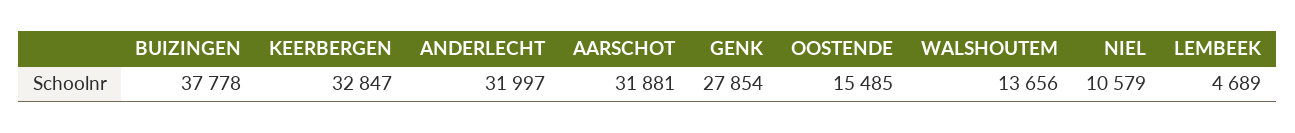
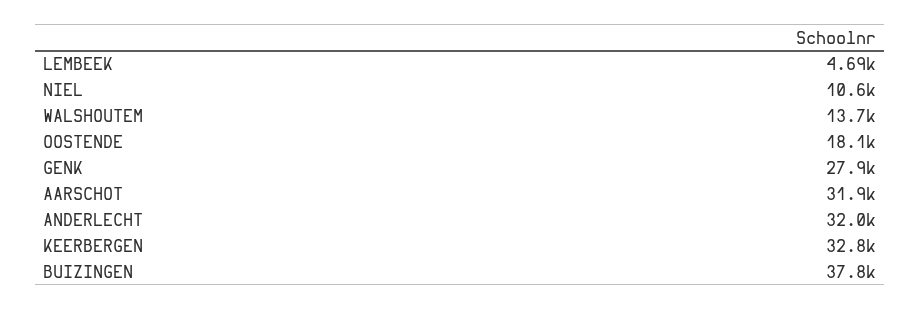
  {
    "BUIZINGEN": 37778,
    "KEERBERGEN": 32847,
    "ANDERLECHT": 31997,
    "AARSCHOT": 31881,
    "GENK": 27854,
-   "OOSTENDE": 15485,
+   "OOSTENDE": 18100,
    "WALSHOUTEM": 13656,
    "NIEL": 10579,
    "LEMBEEK": 4689
  }

